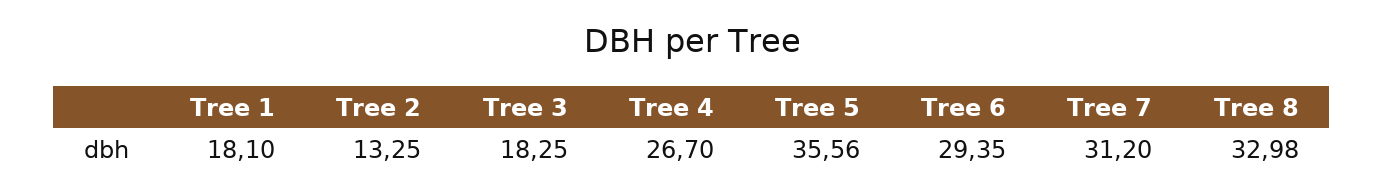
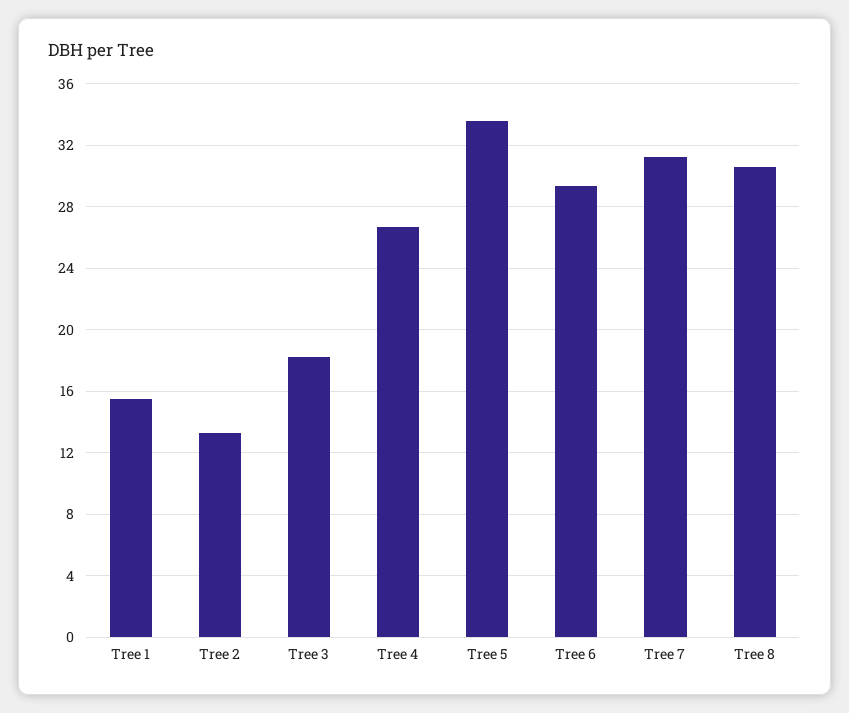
  {
-   "Tree 1": 18.1,
+   "Tree 1": 15.5,
    "Tree 2": 13.25,
    "Tree 3": 18.25,
    "Tree 4": 26.7,
-   "Tree 5": 35.56,
+   "Tree 5": 33.5,
    "Tree 6": 29.35,
    "Tree 7": 31.2,
-   "Tree 8": 32.98
+   "Tree 8": 30.5
  }

